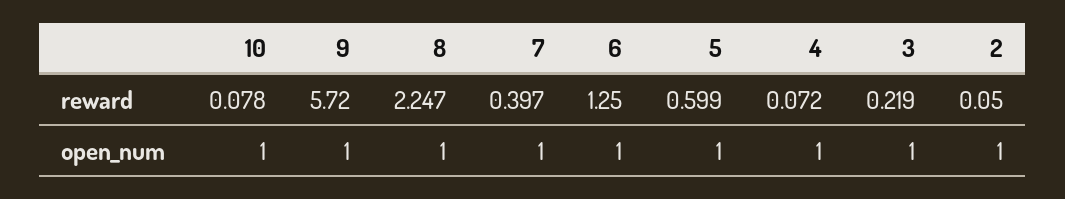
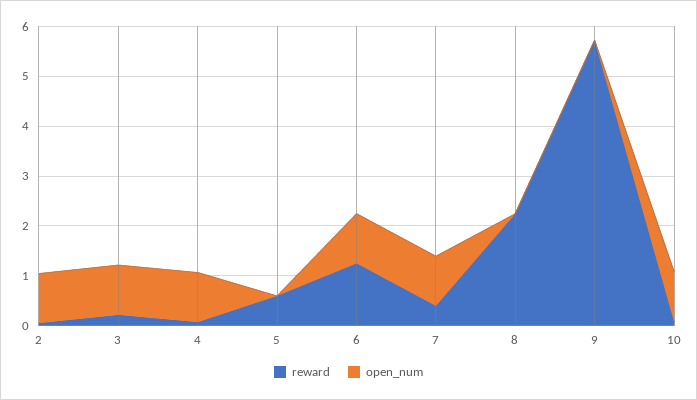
  {
    "reward": {
      "10": 0.078,
      "9": 5.72,
      "8": 2.247,
      "7": 0.397,
      "6": 1.25,
      "5": 0.599,
      "4": 0.072,
      "3": 0.219,
      "2": 0.05
    },
    "open_num": {
      "10": 1,
-     "9": 1,
+     "9": 0,
-     "8": 1,
+     "8": 0,
      "7": 1,
      "6": 1,
-     "5": 1,
+     "5": 0,
      "4": 1,
      "3": 1,
      "2": 1
    }
  }

